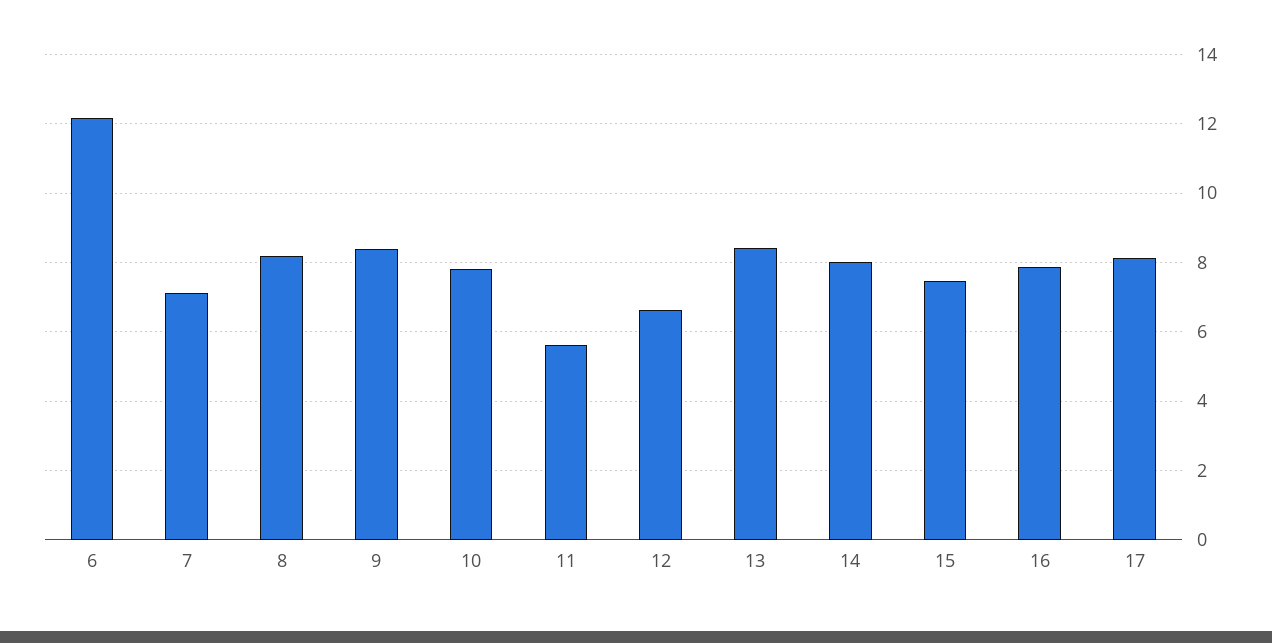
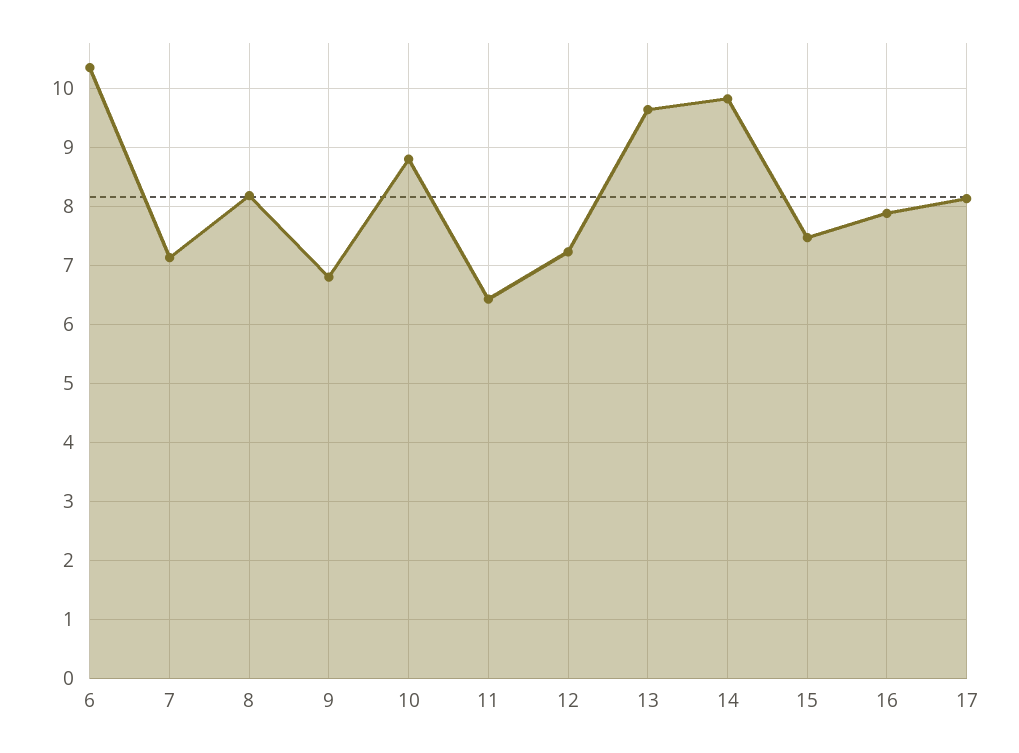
  {
-   "6": 12.2,
+   "6": 10.4,
    "7": 7.2,
    "8": 8.2,
-   "9": 8.4,
+   "9": 6.8,
-   "10": 7.8,
+   "10": 8.8,
-   "11": 5.6,
+   "11": 6.4,
-   "12": 6.6,
+   "12": 7.2,
-   "13": 8.4,
+   "13": 9.6,
-   "14": 8,
+   "14": 9.8,
    "15": 7.4,
    "16": 7.8,
    "17": 8.2
  }

